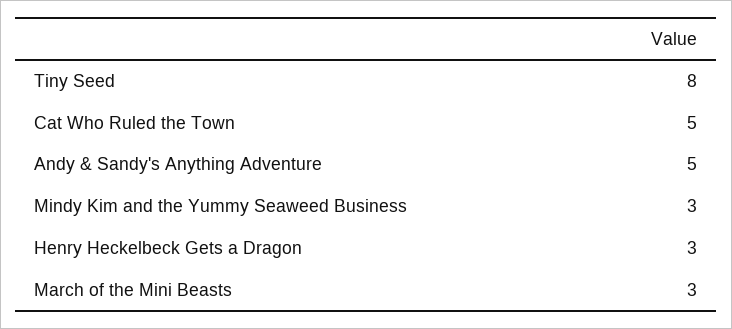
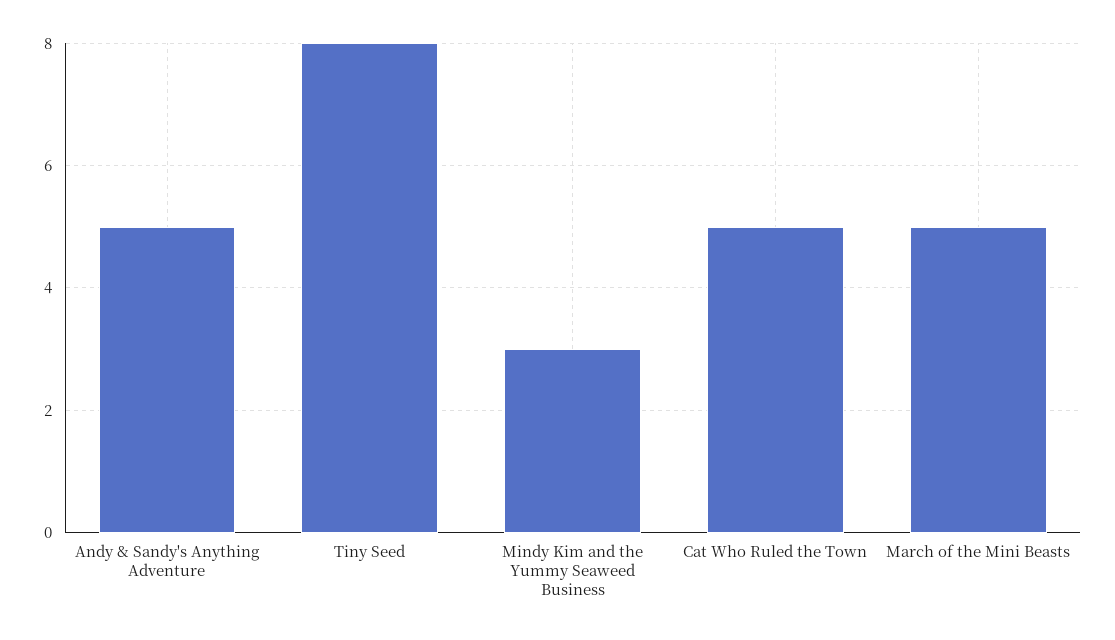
  {
    "Tiny Seed": 8,
    "Cat Who Ruled the Town": 5,
    "Andy & Sandy's Anything Adventure": 5,
    "Mindy Kim and the Yummy Seaweed Business": 3,
-   "Henry Heckelbeck Gets a Dragon": 3,
-   "March of the Mini Beasts": 3
+   "March of the Mini Beasts": 5
  }

